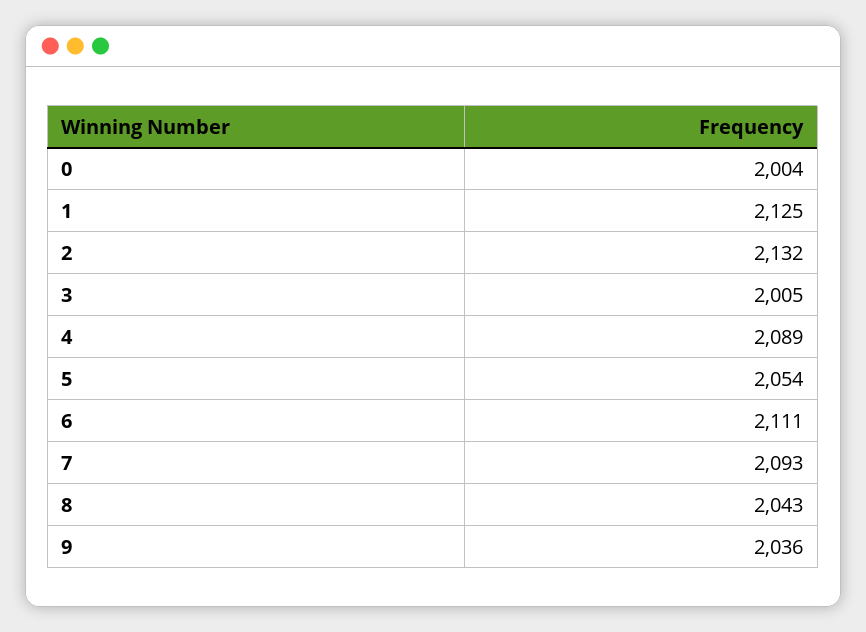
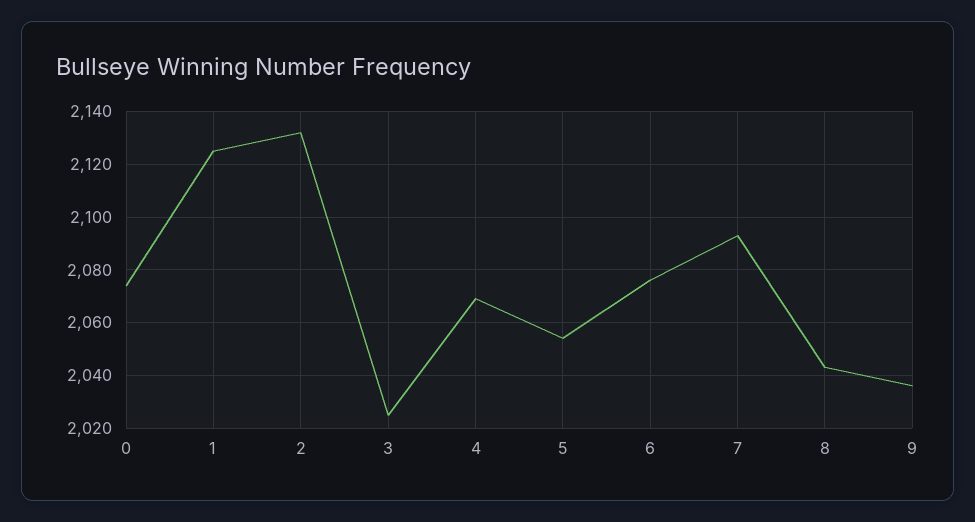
  {
-   "0": 2004,
+   "0": 2075,
    "1": 2125,
    "2": 2132,
-   "3": 2005,
+   "3": 2025,
-   "4": 2089,
+   "4": 2070,
    "5": 2054,
-   "6": 2111,
+   "6": 2075,
    "7": 2093,
    "8": 2043,
    "9": 2036
  }

